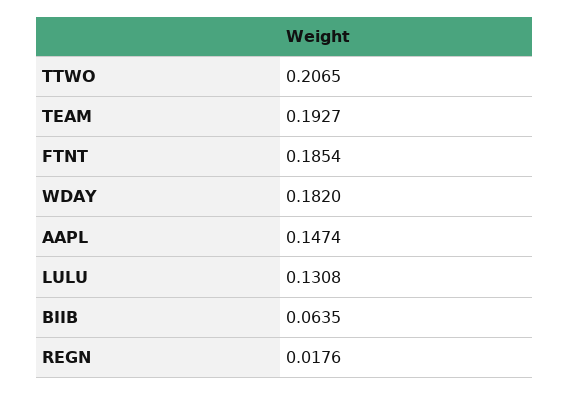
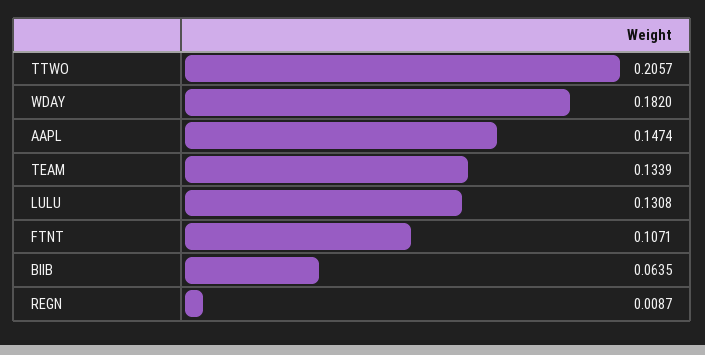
  {
-   "TTWO": 0.2065,
+   "TTWO": 0.2057,
-   "TEAM": 0.1927,
+   "TEAM": 0.1339,
-   "FTNT": 0.1854,
+   "FTNT": 0.1071,
    "WDAY": 0.182,
    "AAPL": 0.1474,
    "LULU": 0.1308,
    "BIIB": 0.0635,
-   "REGN": 0.0176
+   "REGN": 0.0087
  }

